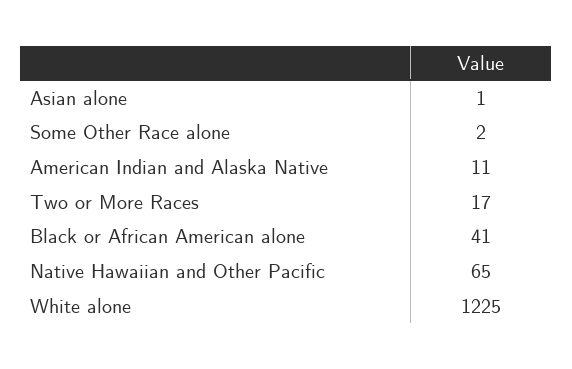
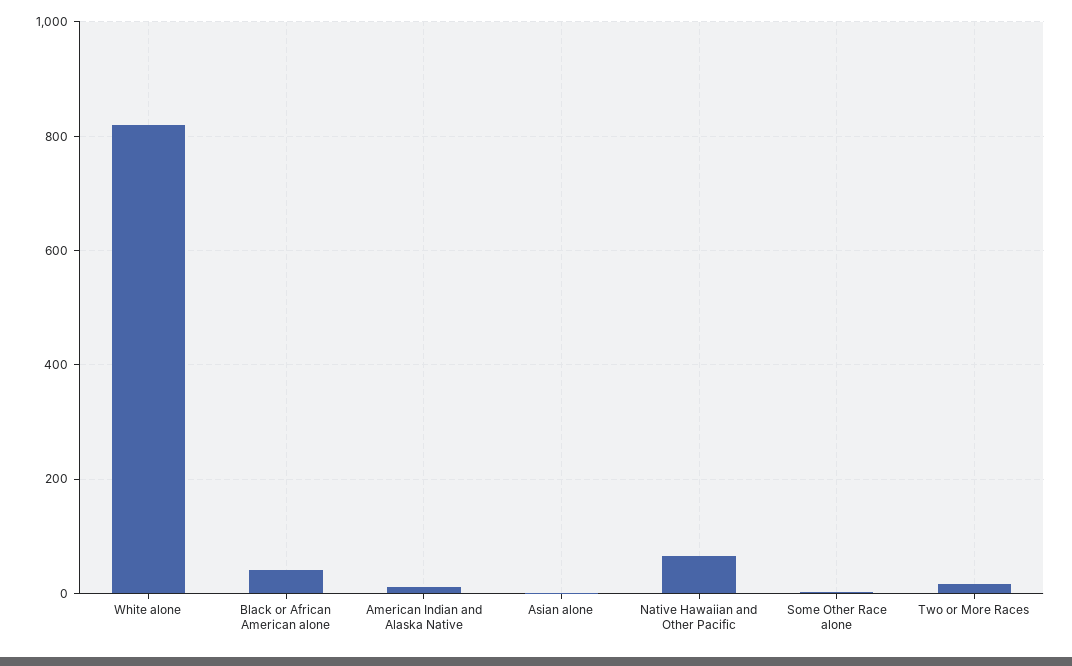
  {
    "Asian alone": 1,
    "Some Other Race alone": 2,
    "American Indian and Alaska Native": 11,
    "Two or More Races": 17,
    "Black or African American alone": 41,
    "Native Hawaiian and Other Pacific": 65,
-   "White alone": 1225
+   "White alone": 820
  }

